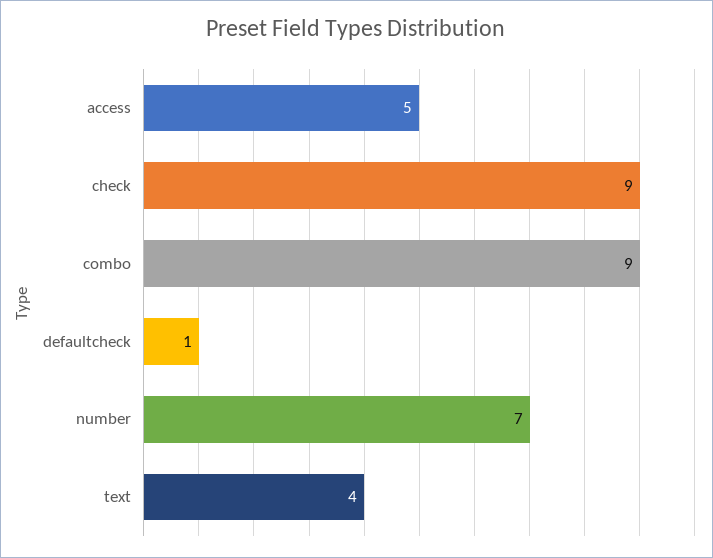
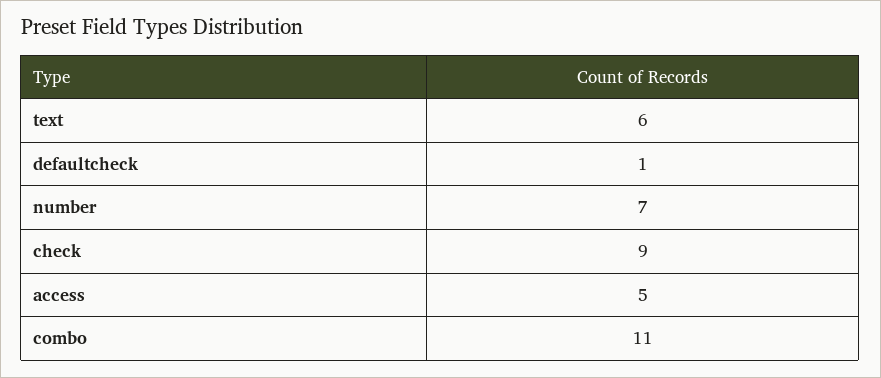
  {
    "access": 5,
    "check": 9,
-   "combo": 9,
+   "combo": 11,
    "defaultcheck": 1,
    "number": 7,
-   "text": 4
+   "text": 6
  }

